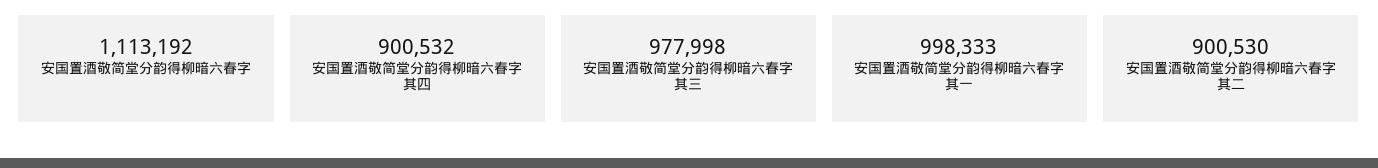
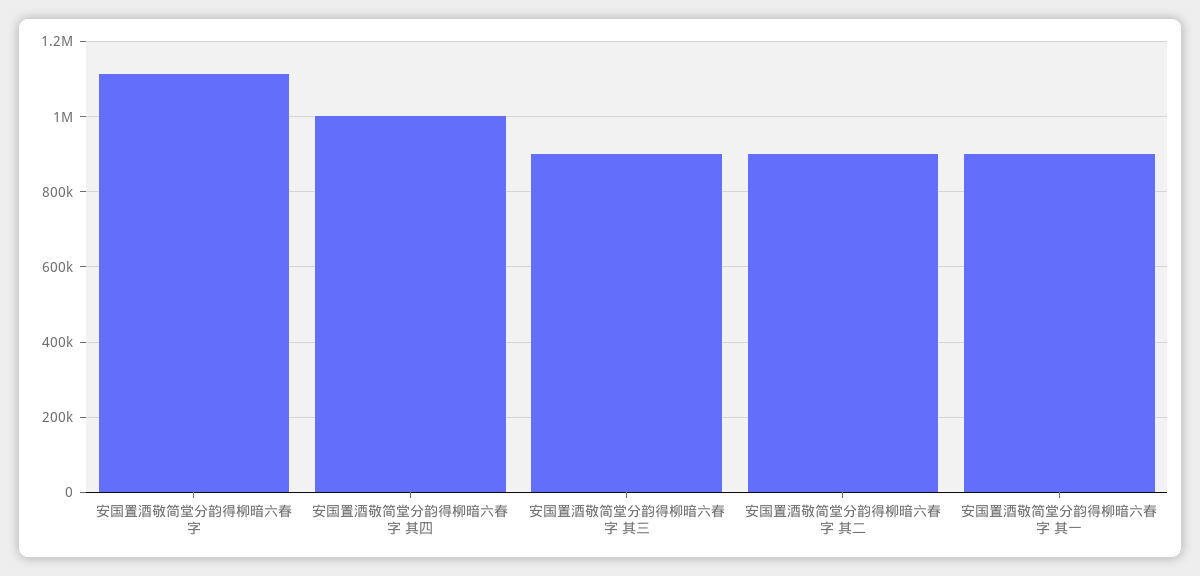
  {
    "安国置酒敬简堂分韵得柳暗六春字": 1113192,
-   "安国置酒敬简堂分韵得柳暗六春字 其四": 900532,
+   "安国置酒敬简堂分韵得柳暗六春字 其四": 1000000,
-   "安国置酒敬简堂分韵得柳暗六春字 其三": 977998,
+   "安国置酒敬简堂分韵得柳暗六春字 其三": 900000,
-   "安国置酒敬简堂分韵得柳暗六春字 其一": 998333,
+   "安国置酒敬简堂分韵得柳暗六春字 其一": 900000,
    "安国置酒敬简堂分韵得柳暗六春字 其二": 900530
  }

